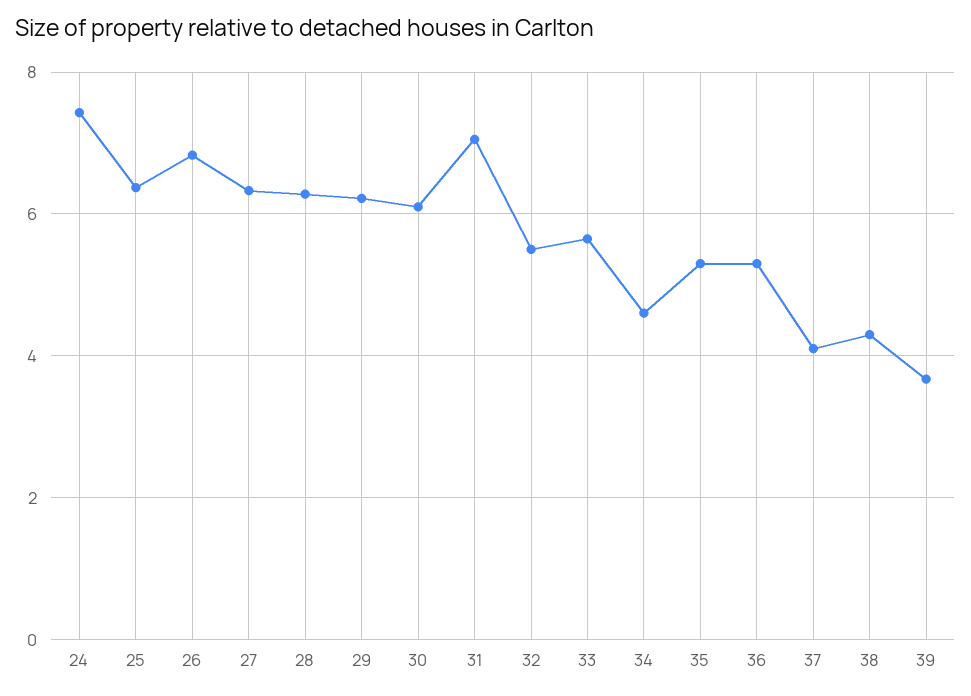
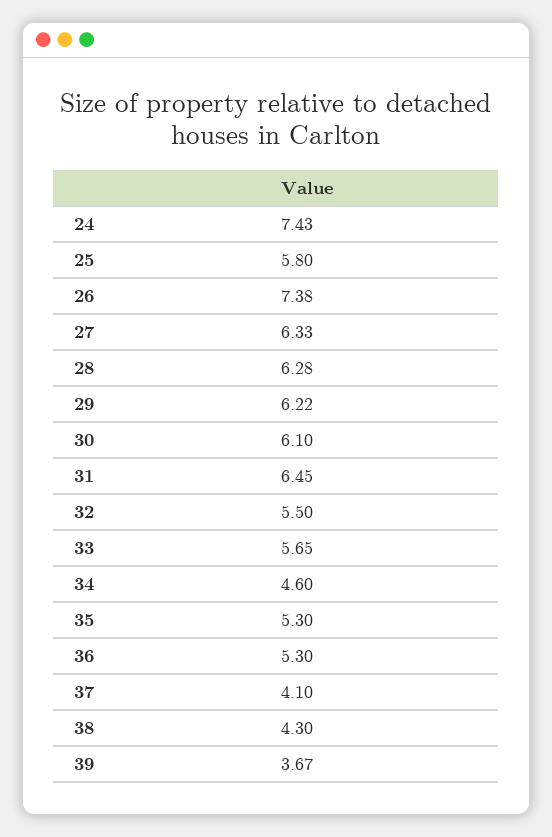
  {
    "24": 7.43,
-   "25": 6.4,
+   "25": 5.8,
-   "26": 6.8,
+   "26": 7.38,
    "27": 6.33,
    "28": 6.28,
    "29": 6.22,
    "30": 6.1,
-   "31": 7,
+   "31": 6.45,
    "32": 5.5,
    "33": 5.65,
    "34": 4.6,
    "35": 5.3,
    "36": 5.3,
    "37": 4.1,
    "38": 4.3,
    "39": 3.67
  }

